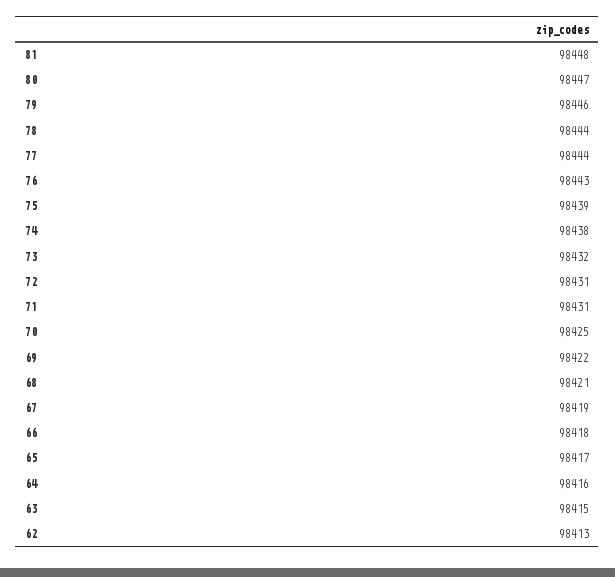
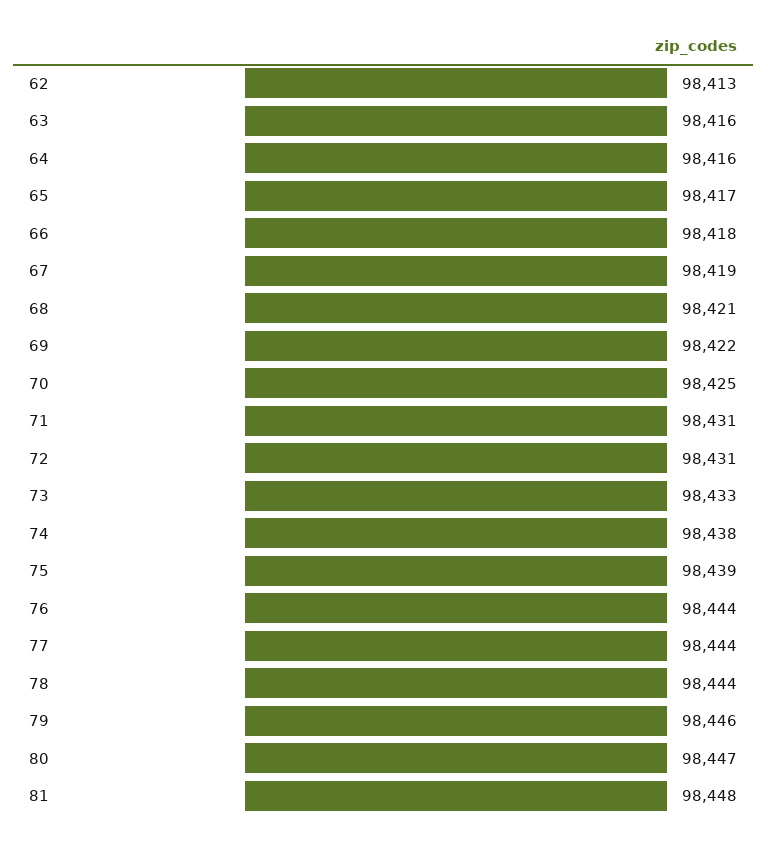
  {
    "81": 98448,
    "80": 98447,
    "79": 98446,
    "78": 98444,
    "77": 98444,
-   "76": 98443,
+   "76": 98444,
    "75": 98439,
    "74": 98438,
-   "73": 98432,
+   "73": 98433,
    "72": 98431,
    "71": 98431,
    "70": 98425,
    "69": 98422,
    "68": 98421,
    "67": 98419,
    "66": 98418,
    "65": 98417,
    "64": 98416,
-   "63": 98415,
+   "63": 98416,
    "62": 98413
  }

